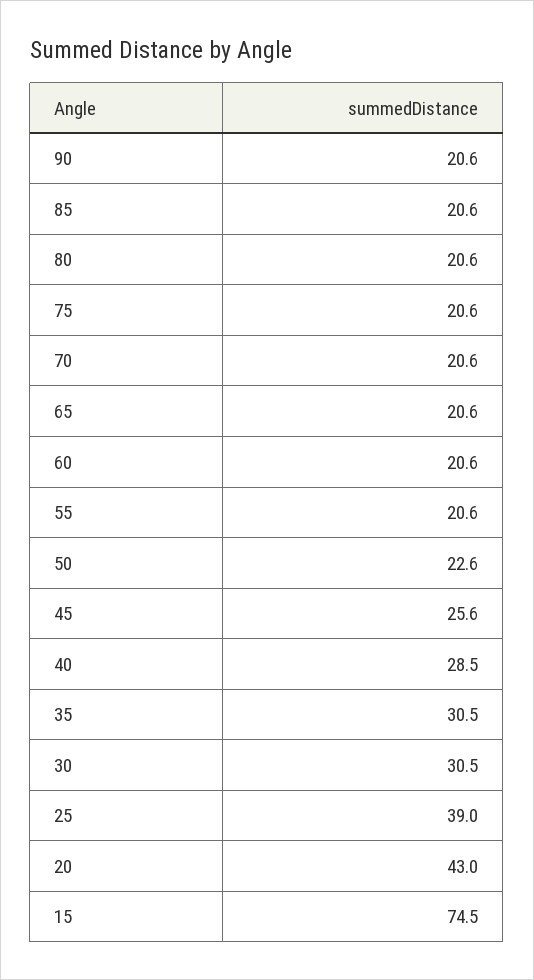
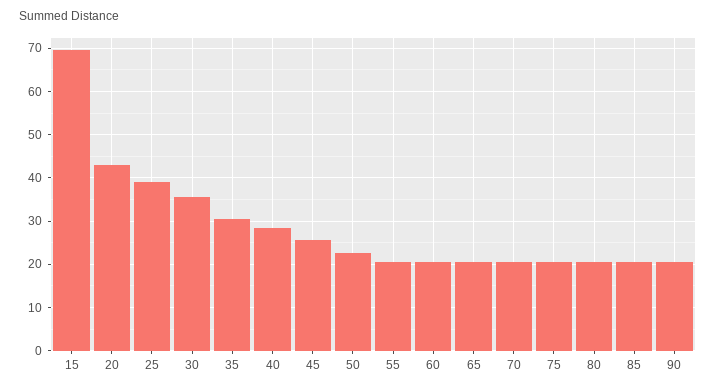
  {
    "90": 20.6,
    "85": 20.6,
    "80": 20.6,
    "75": 20.6,
    "70": 20.6,
    "65": 20.6,
    "60": 20.6,
    "55": 20.6,
    "50": 22.6,
    "45": 25.6,
    "40": 28.5,
    "35": 30.5,
-   "30": 30.5,
+   "30": 36,
    "25": 39,
    "20": 43,
-   "15": 74.5
+   "15": 70
  }

